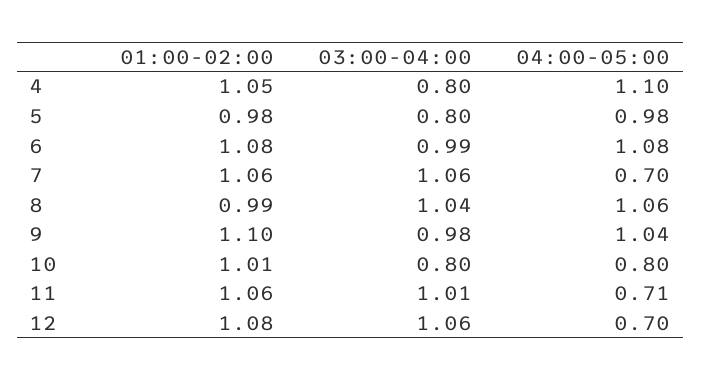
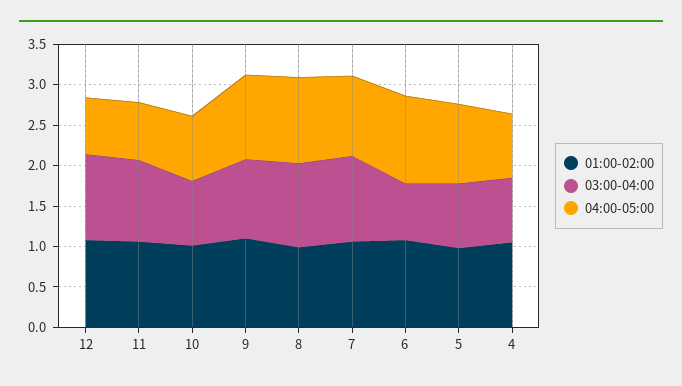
  {
    "01:00-02:00": {
      "4": 1.05,
      "5": 0.98,
      "6": 1.08,
      "7": 1.06,
      "8": 0.99,
      "9": 1.1,
      "10": 1.01,
      "11": 1.06,
      "12": 1.08
    },
    "03:00-04:00": {
      "4": 0.8,
      "5": 0.8,
-     "6": 0.99,
+     "6": 0.7,
      "7": 1.06,
      "8": 1.04,
      "9": 0.98,
      "10": 0.8,
      "11": 1.01,
      "12": 1.06
    },
    "04:00-05:00": {
-     "4": 1.1,
+     "4": 0.8,
      "5": 0.98,
      "6": 1.08,
-     "7": 0.7,
+     "7": 1,
      "8": 1.06,
      "9": 1.04,
      "10": 0.8,
      "11": 0.71,
      "12": 0.7
    }
  }

